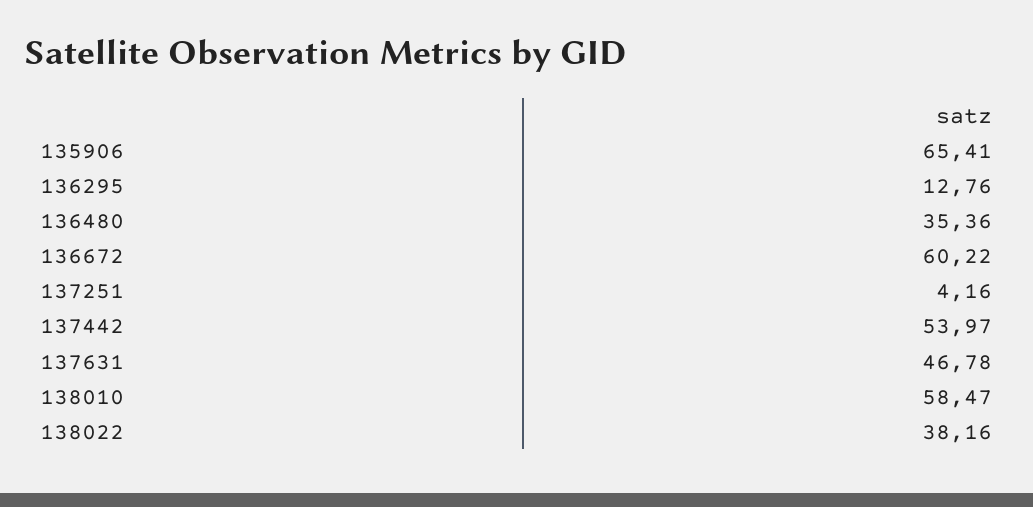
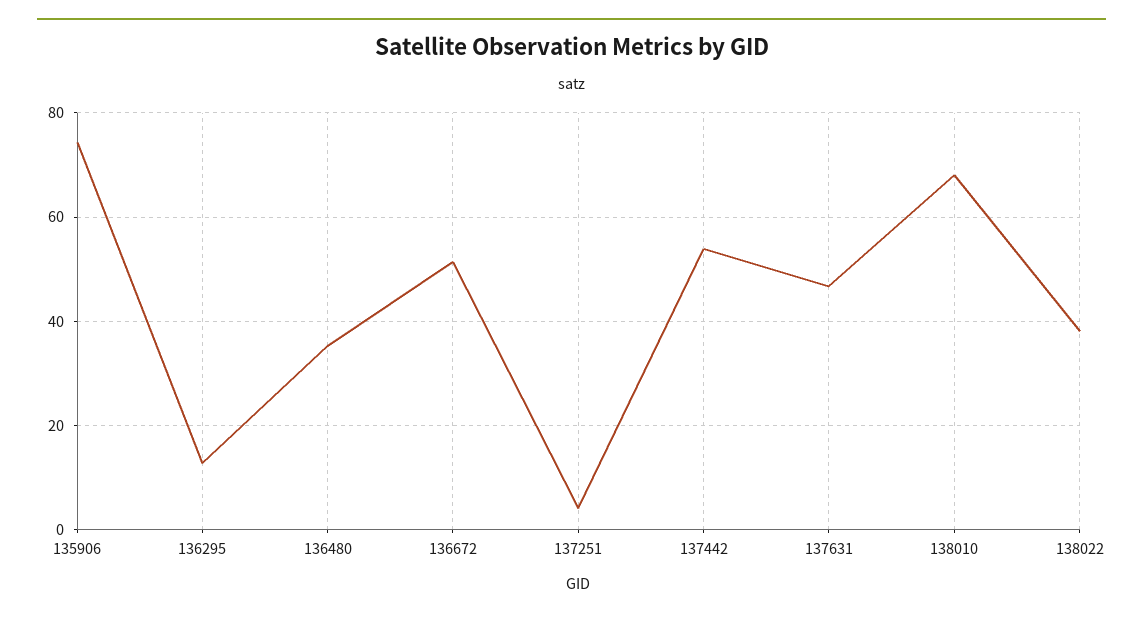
  {
-   "135906": 65.41,
+   "135906": 74,
    "136295": 12.76,
    "136480": 35.36,
-   "136672": 60.22,
+   "136672": 52,
    "137251": 4.16,
    "137442": 53.97,
    "137631": 46.78,
-   "138010": 58.47,
+   "138010": 68,
    "138022": 38.16
  }

